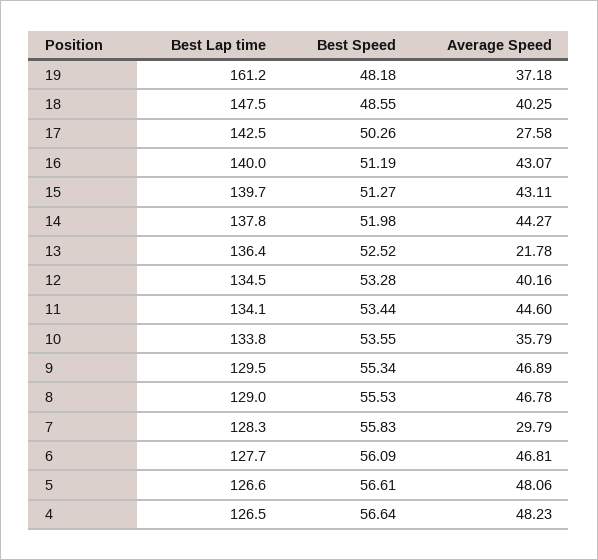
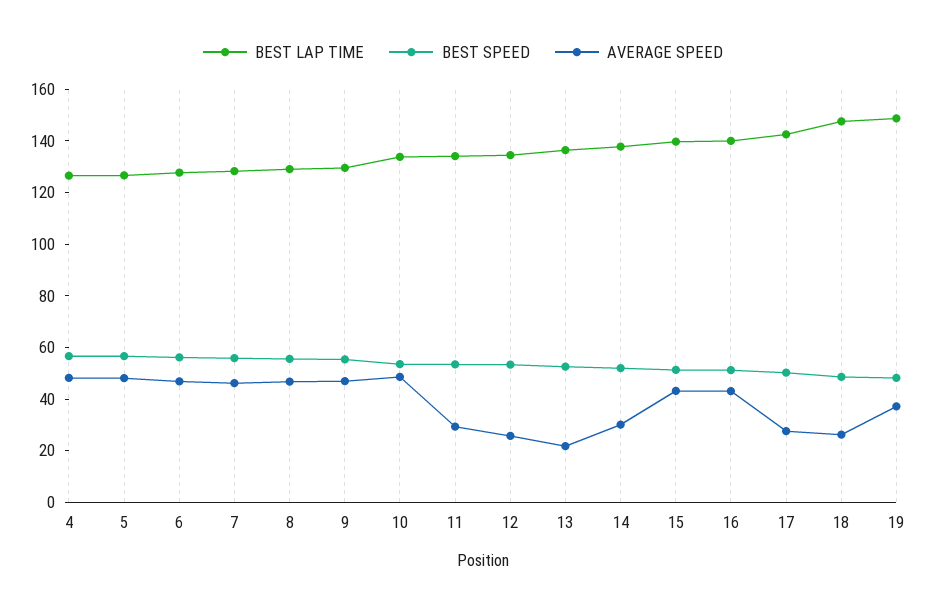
  {
    "Best Lap time": {
-     "19": 161.2,
+     "19": 150,
      "18": 147.5,
      "17": 142.5,
      "16": 140,
      "15": 139.7,
      "14": 137.8,
      "13": 136.4,
      "12": 134.5,
      "11": 134.1,
      "10": 133.8,
      "9": 129.5,
      "8": 129,
      "7": 128.3,
      "6": 127.7,
      "5": 126.6,
      "4": 126.5
    },
    "Best Speed": {
      "19": 48.18,
      "18": 48.55,
      "17": 50.26,
      "16": 51.19,
      "15": 51.27,
      "14": 51.98,
      "13": 52.52,
      "12": 53.28,
      "11": 53.44,
      "10": 53.55,
      "9": 55.34,
      "8": 55.53,
      "7": 55.83,
      "6": 56.09,
      "5": 56.61,
      "4": 56.64
    },
    "Average Speed": {
      "19": 37.18,
-     "18": 40.25,
+     "18": 25,
      "17": 27.58,
      "16": 43.07,
      "15": 43.11,
-     "14": 44.27,
+     "14": 30,
      "13": 21.78,
-     "12": 40.16,
+     "12": 25,
-     "11": 44.6,
+     "11": 30,
-     "10": 35.79,
+     "10": 50,
      "9": 46.89,
      "8": 46.78,
-     "7": 29.79,
+     "7": 45,
      "6": 46.81,
      "5": 48.06,
      "4": 48.23
    }
  }

